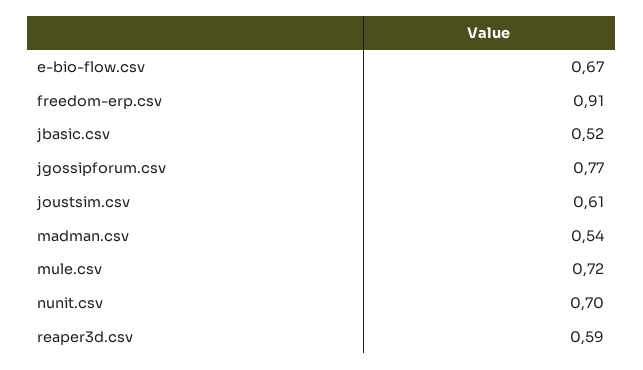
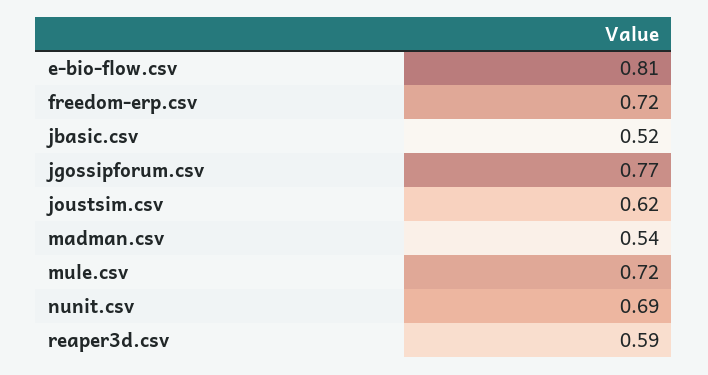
  {
-   "e-bio-flow.csv": 0.67,
+   "e-bio-flow.csv": 0.81,
-   "freedom-erp.csv": 0.91,
+   "freedom-erp.csv": 0.72,
    "jbasic.csv": 0.52,
    "jgossipforum.csv": 0.77,
-   "joustsim.csv": 0.61,
+   "joustsim.csv": 0.62,
    "madman.csv": 0.54,
    "mule.csv": 0.72,
-   "nunit.csv": 0.7,
+   "nunit.csv": 0.69,
    "reaper3d.csv": 0.59
  }

